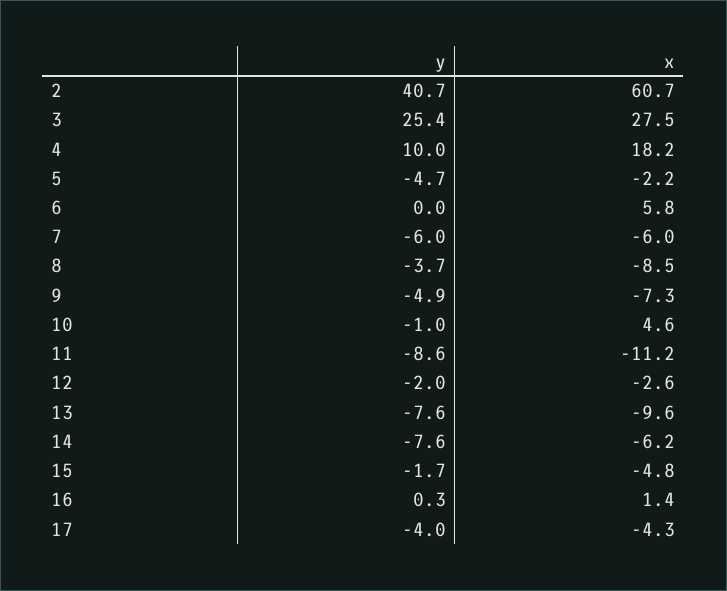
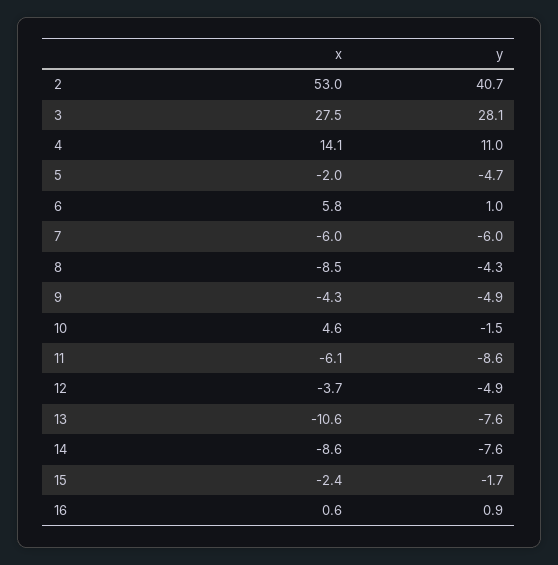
  {
    "y": {
      "2": 40.7,
-     "3": 25.4,
+     "3": 28.1,
-     "4": 10,
+     "4": 11,
      "5": -4.7,
-     "6": 0,
+     "6": 1,
      "7": -6,
-     "8": -3.7,
+     "8": -4.3,
      "9": -4.9,
-     "10": -1,
+     "10": -1.5,
      "11": -8.6,
-     "12": -2,
+     "12": -4.9,
      "13": -7.6,
      "14": -7.6,
      "15": -1.7,
-     "16": 0.3,
+     "16": 0.9
-     "17": -4
    },
    "x": {
-     "2": 60.7,
+     "2": 53,
      "3": 27.5,
-     "4": 18.2,
+     "4": 14.1,
-     "5": -2.2,
+     "5": -2,
      "6": 5.8,
      "7": -6,
      "8": -8.5,
-     "9": -7.3,
+     "9": -4.3,
      "10": 4.6,
-     "11": -11.2,
+     "11": -6.1,
-     "12": -2.6,
+     "12": -3.7,
-     "13": -9.6,
+     "13": -10.6,
-     "14": -6.2,
+     "14": -8.6,
-     "15": -4.8,
+     "15": -2.4,
-     "16": 1.4,
+     "16": 0.6
-     "17": -4.3
    }
  }

